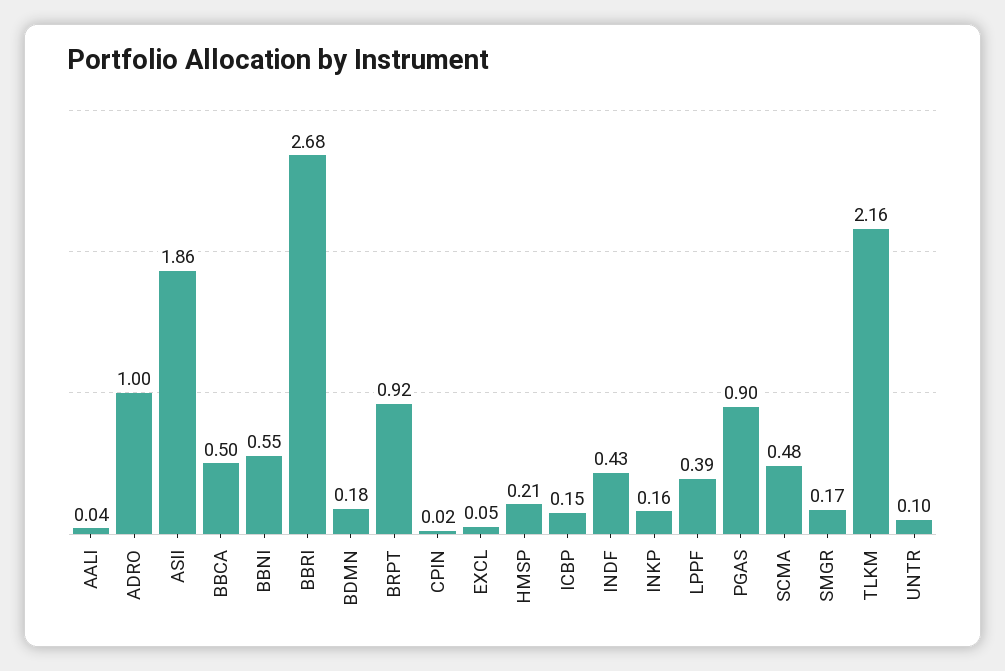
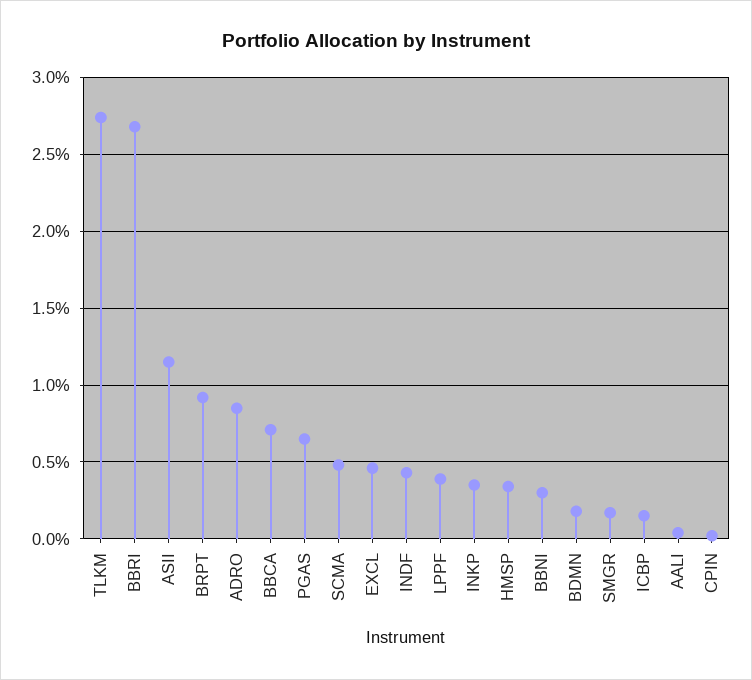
  {
    "AALI": 0.04,
-   "ADRO": 1,
+   "ADRO": 0.85,
-   "ASII": 1.86,
+   "ASII": 1.15,
-   "BBCA": 0.5,
+   "BBCA": 0.7,
-   "BBNI": 0.55,
+   "BBNI": 0.3,
    "BBRI": 2.68,
    "BDMN": 0.18,
    "BRPT": 0.92,
    "CPIN": 0.02,
-   "EXCL": 0.05,
+   "EXCL": 0.45,
-   "HMSP": 0.21,
+   "HMSP": 0.35,
    "ICBP": 0.15,
    "INDF": 0.43,
-   "INKP": 0.16,
+   "INKP": 0.35,
    "LPPF": 0.39,
-   "PGAS": 0.9,
+   "PGAS": 0.65,
    "SCMA": 0.48,
    "SMGR": 0.17,
-   "TLKM": 2.16,
+   "TLKM": 2.75
-   "UNTR": 0.1
  }

